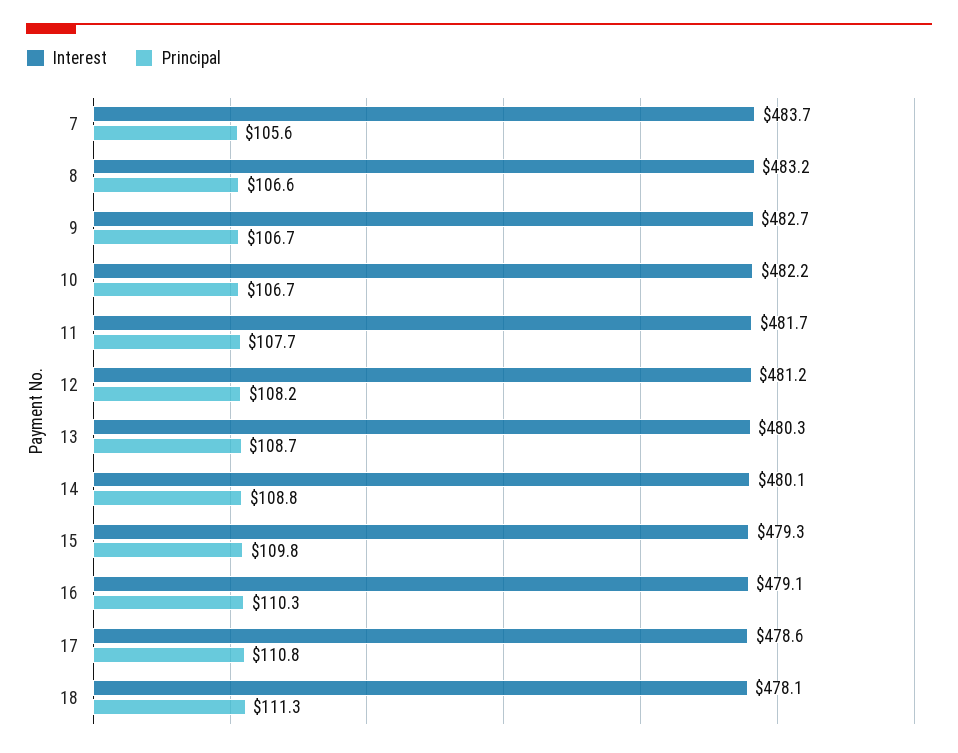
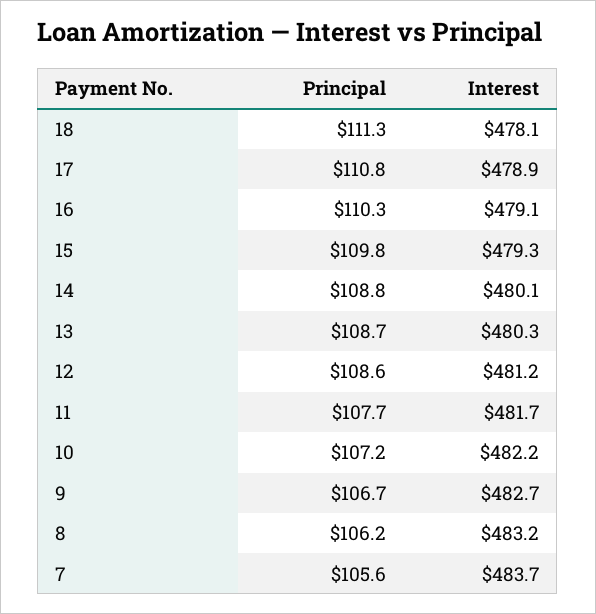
  {
    "Interest": {
      "7": 483.7,
      "8": 483.2,
      "9": 482.7,
      "10": 482.2,
      "11": 481.7,
      "12": 481.2,
      "13": 480.3,
      "14": 480.1,
      "15": 479.3,
      "16": 479.1,
-     "17": 478.6,
+     "17": 478.9,
      "18": 478.1
    },
    "Principal": {
      "7": 105.6,
-     "8": 106.6,
+     "8": 106.2,
      "9": 106.7,
-     "10": 106.7,
+     "10": 107.2,
      "11": 107.7,
-     "12": 108.2,
+     "12": 108.6,
      "13": 108.7,
      "14": 108.8,
      "15": 109.8,
      "16": 110.3,
      "17": 110.8,
      "18": 111.3
    }
  }

